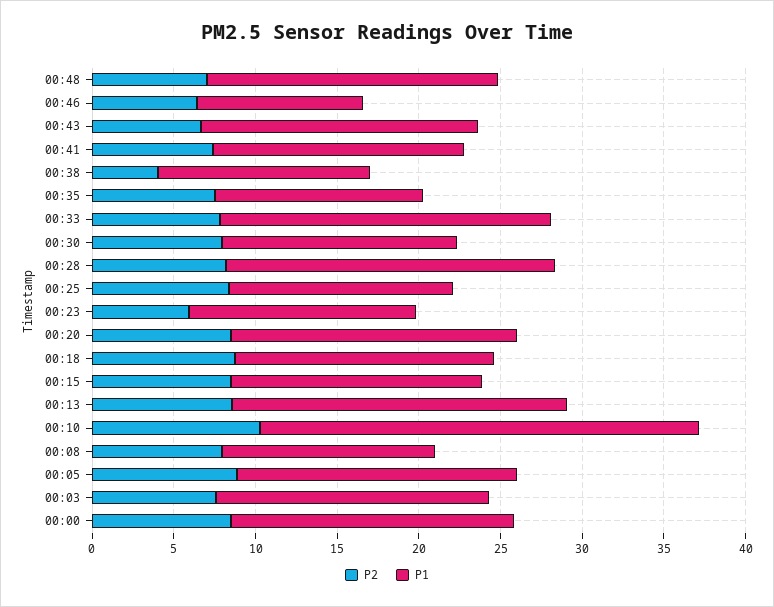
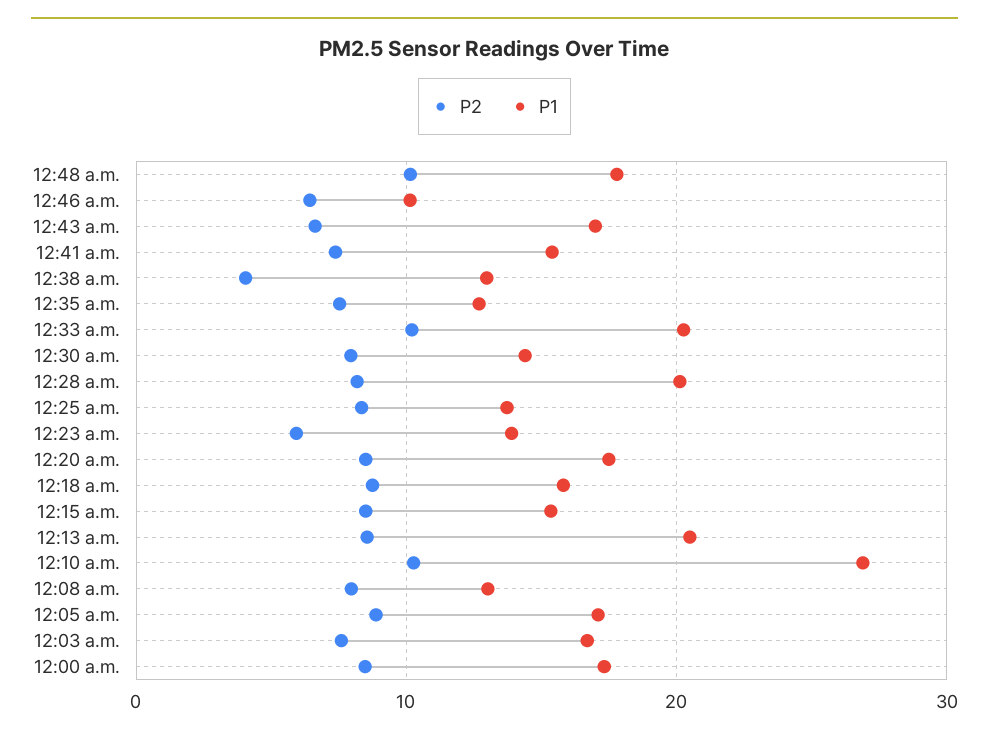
  {
    "P2": {
-     "00:48": 7,
+     "00:48": 10,
      "00:46": 6,
      "00:43": 7,
      "00:41": 7,
      "00:38": 4,
      "00:35": 8,
-     "00:33": 8,
+     "00:33": 10,
      "00:30": 8,
      "00:28": 8,
      "00:25": 8,
      "00:23": 6,
      "00:20": 9,
      "00:18": 9,
      "00:15": 9,
      "00:13": 9,
      "00:10": 10,
      "00:08": 8,
      "00:05": 9,
      "00:03": 8,
      "00:00": 8
    },
    "P1": {
      "00:48": 18,
      "00:46": 10,
      "00:43": 17,
      "00:41": 15,
      "00:38": 13,
      "00:35": 13,
      "00:33": 20,
      "00:30": 14,
      "00:28": 20,
      "00:25": 14,
      "00:23": 14,
      "00:20": 18,
      "00:18": 16,
      "00:15": 15,
      "00:13": 21,
      "00:10": 27,
      "00:08": 13,
      "00:05": 17,
      "00:03": 17,
      "00:00": 17
    }
  }

